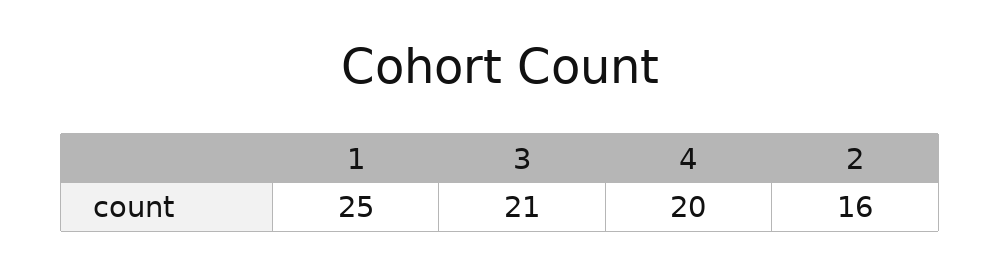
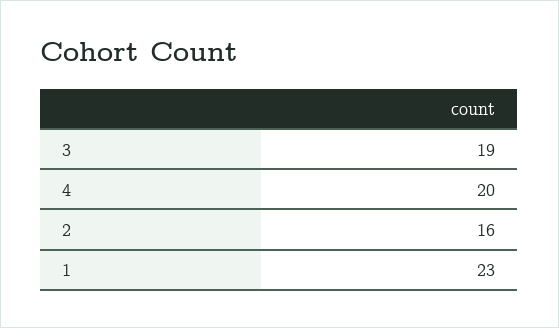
  {
-   "1": 25,
+   "1": 23,
-   "3": 21,
+   "3": 19,
    "4": 20,
    "2": 16
  }

